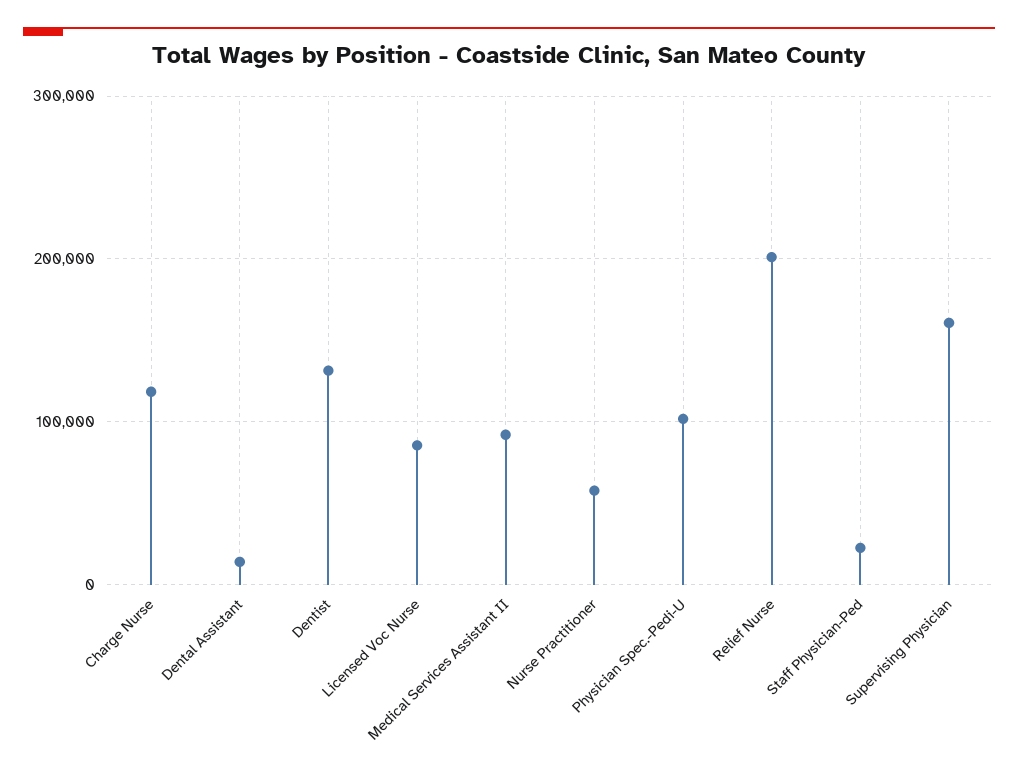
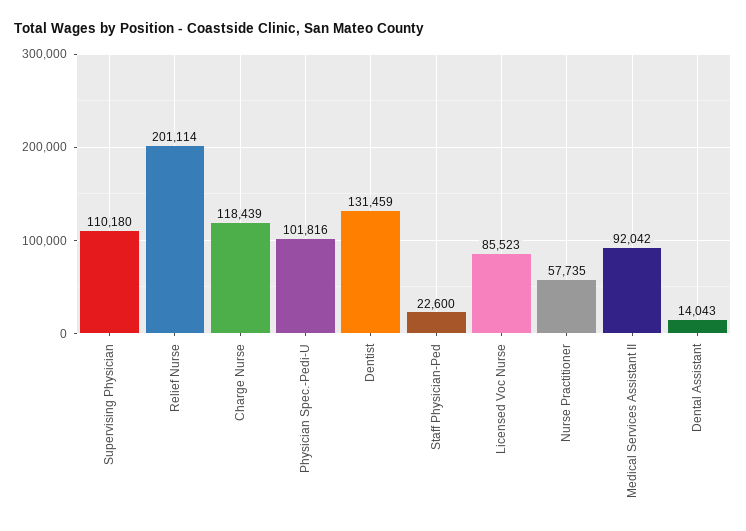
  {
    "Charge Nurse": 118439,
    "Dental Assistant": 14043,
    "Dentist": 131459,
    "Licensed Voc Nurse": 85523,
    "Medical Services Assistant II": 92042,
    "Nurse Practitioner": 57735,
    "Physician Spec.-Pedi-U": 101816,
    "Relief Nurse": 201114,
    "Staff Physician-Ped": 22600,
-   "Supervising Physician": 160000
+   "Supervising Physician": 110180
  }

